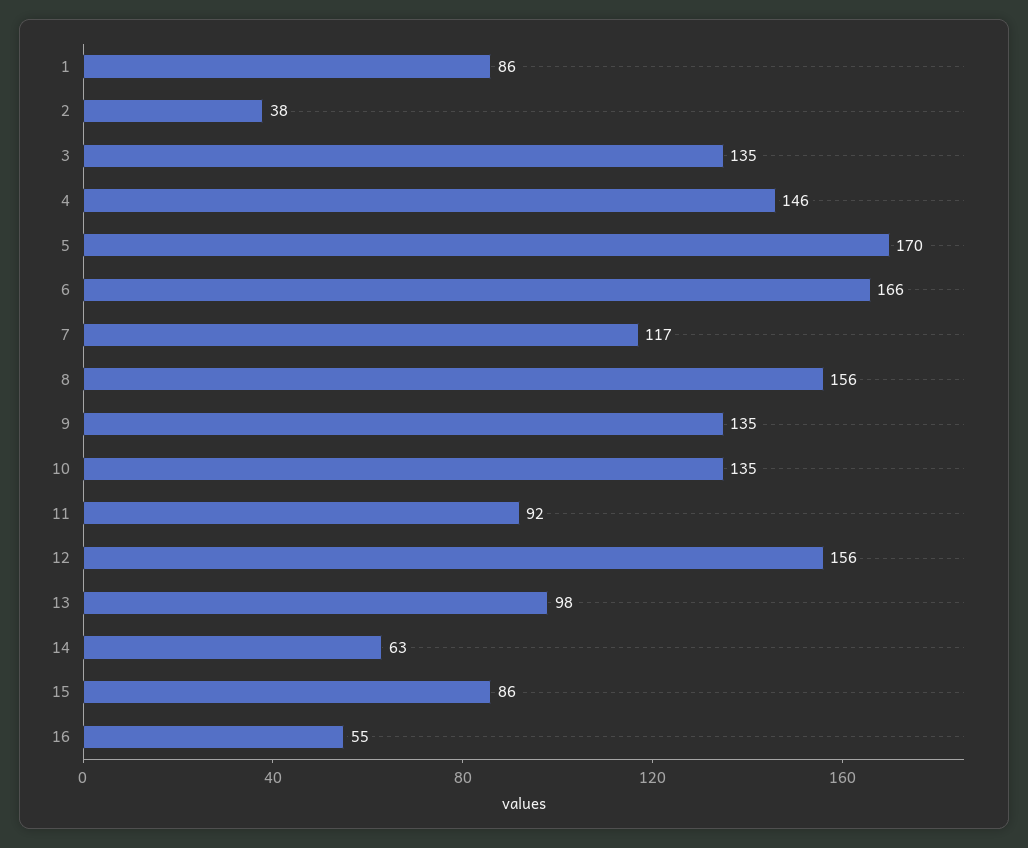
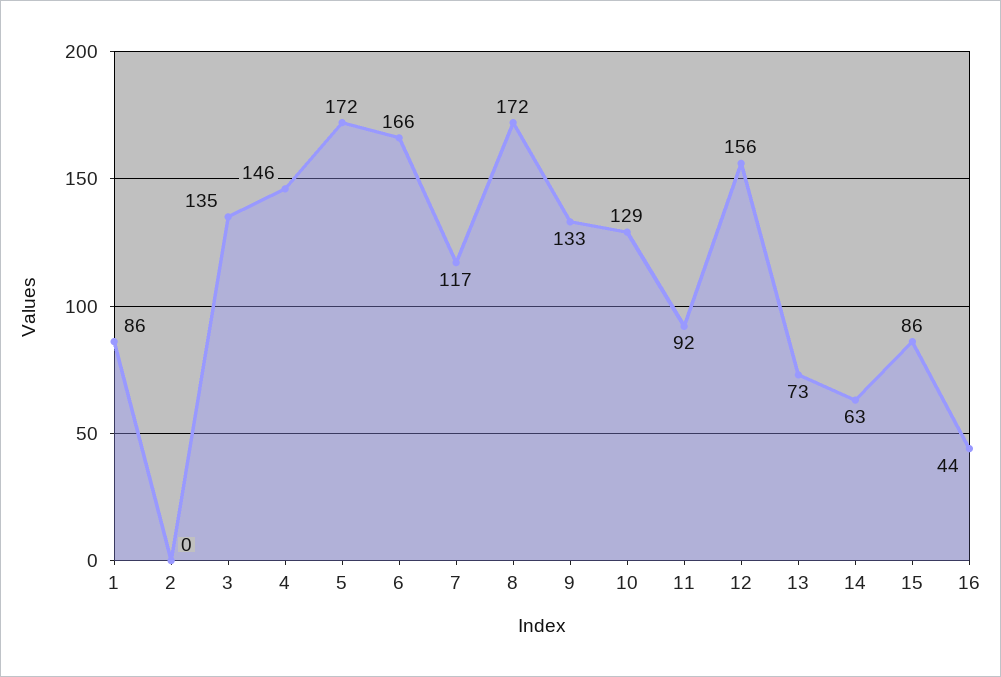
  {
    "1": 86,
-   "2": 38,
+   "2": 0,
    "3": 135,
    "4": 146,
-   "5": 170,
+   "5": 172,
    "6": 166,
    "7": 117,
-   "8": 156,
+   "8": 172,
-   "9": 135,
+   "9": 133,
-   "10": 135,
+   "10": 129,
    "11": 92,
    "12": 156,
-   "13": 98,
+   "13": 73,
    "14": 63,
    "15": 86,
-   "16": 55
+   "16": 44
  }

